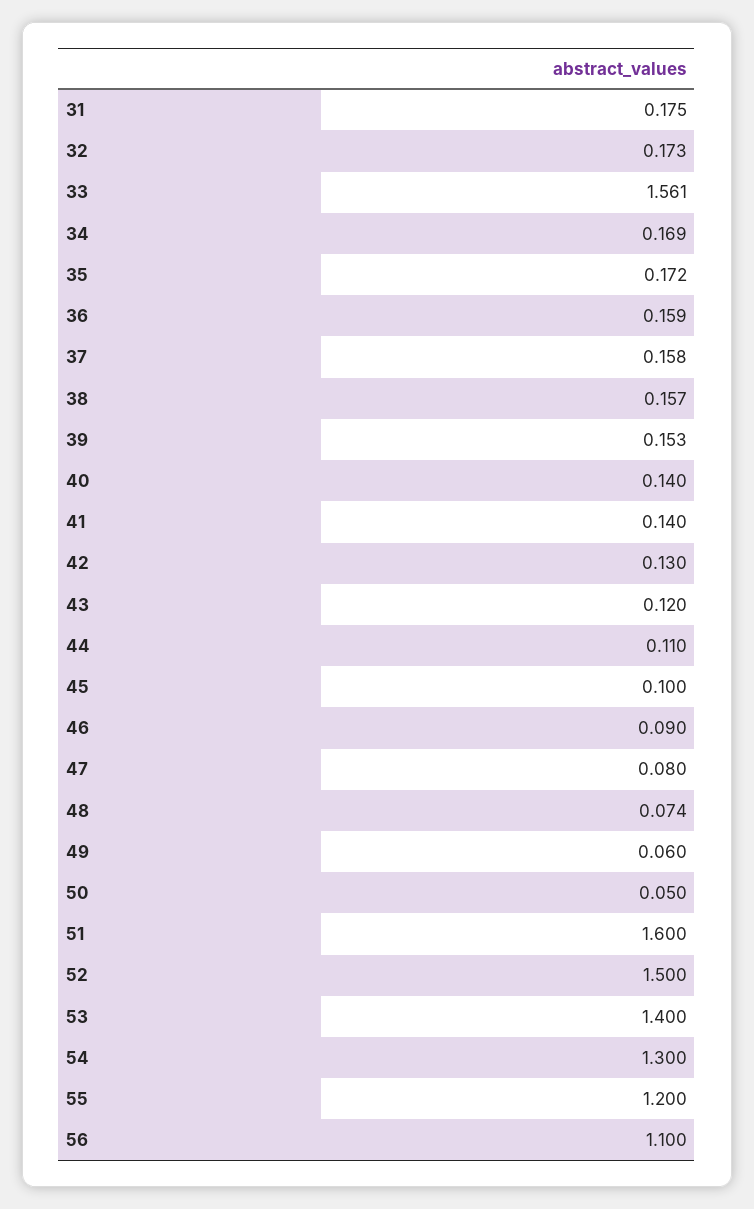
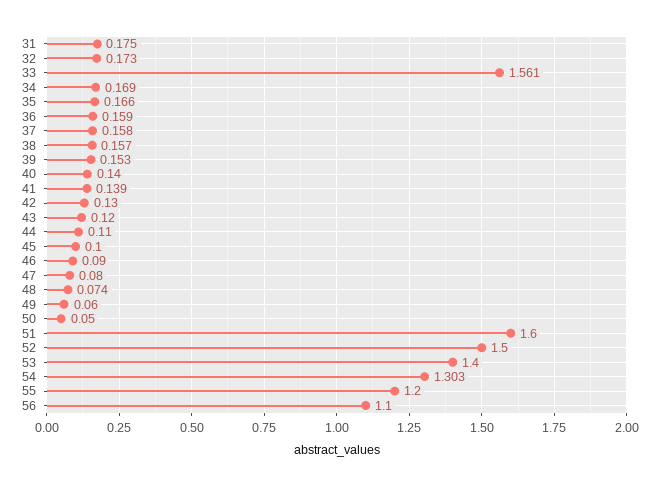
  {
    "31": 0.175,
    "32": 0.173,
    "33": 1.561,
    "34": 0.169,
-   "35": 0.172,
+   "35": 0.166,
    "36": 0.159,
    "37": 0.158,
    "38": 0.157,
    "39": 0.153,
    "40": 0.14,
-   "41": 0.14,
+   "41": 0.139,
    "42": 0.13,
    "43": 0.12,
    "44": 0.11,
    "45": 0.1,
    "46": 0.09,
    "47": 0.08,
    "48": 0.074,
    "49": 0.06,
    "50": 0.05,
    "51": 1.6,
    "52": 1.5,
    "53": 1.4,
-   "54": 1.3,
+   "54": 1.303,
    "55": 1.2,
    "56": 1.1
  }

